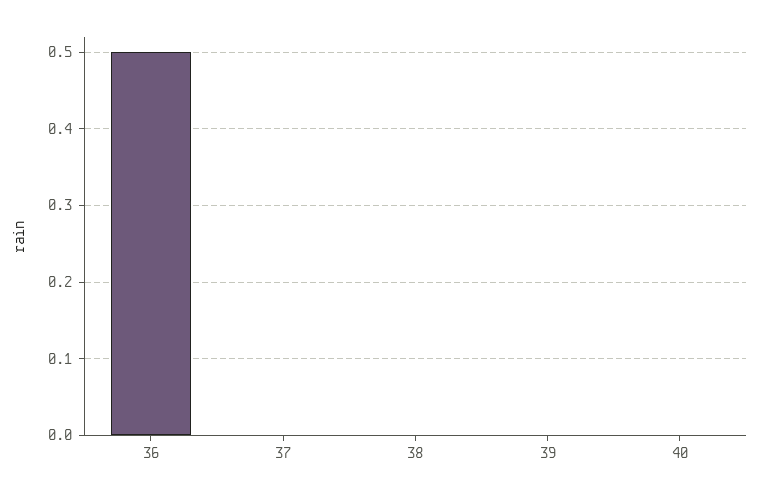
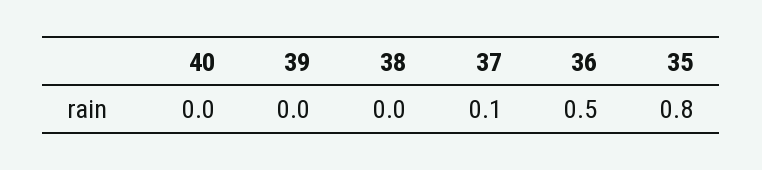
  {
    "36": 0.5,
-   "37": 0,
+   "37": 0.1,
    "38": 0,
    "39": 0,
-   "40": 0
+   "40": 0,
+   "35": 0.8
  }

